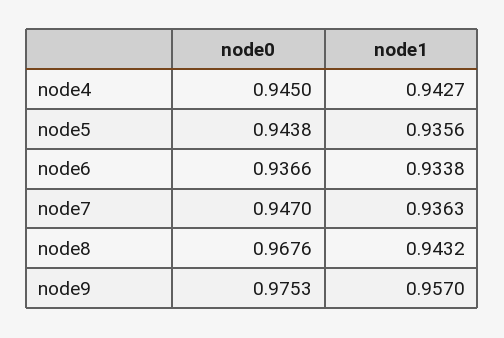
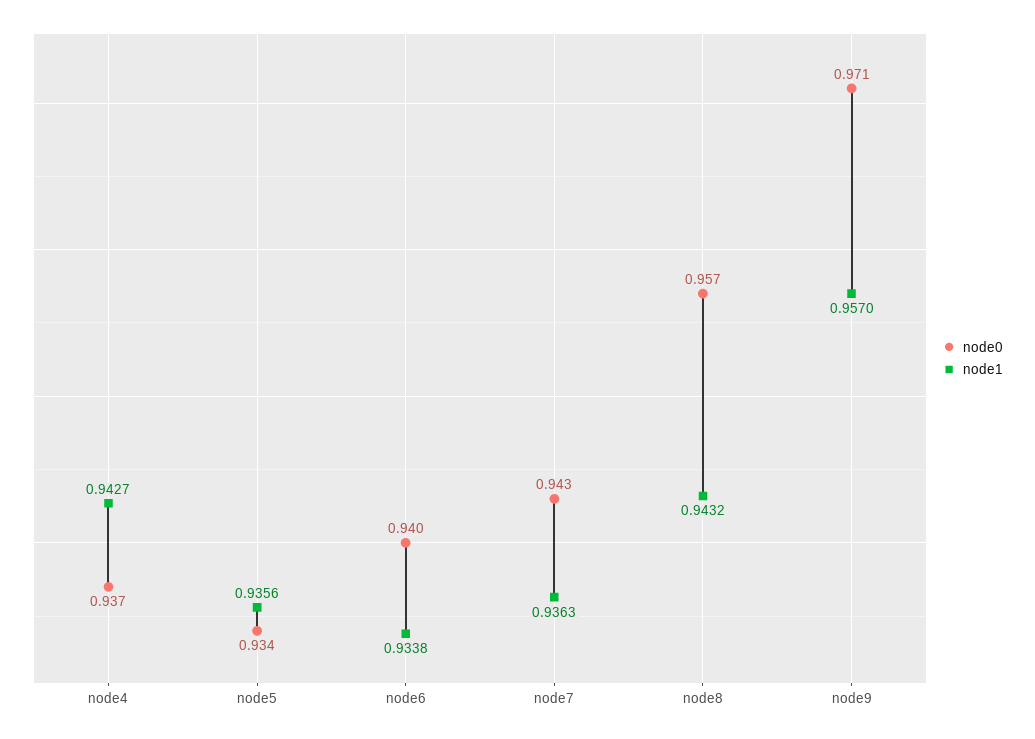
  {
    "node0": {
-     "node4": 0.945,
+     "node4": 0.937,
-     "node5": 0.9438,
+     "node5": 0.934,
-     "node6": 0.9366,
+     "node6": 0.94,
-     "node7": 0.947,
+     "node7": 0.943,
-     "node8": 0.9676,
+     "node8": 0.957,
-     "node9": 0.9753
+     "node9": 0.971
    },
    "node1": {
      "node4": 0.9427,
      "node5": 0.9356,
      "node6": 0.9338,
      "node7": 0.9363,
      "node8": 0.9432,
      "node9": 0.957
    }
  }

